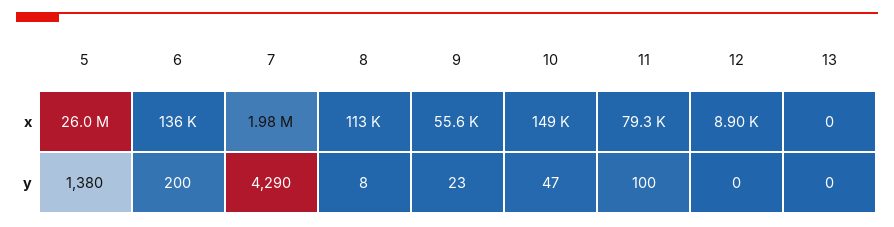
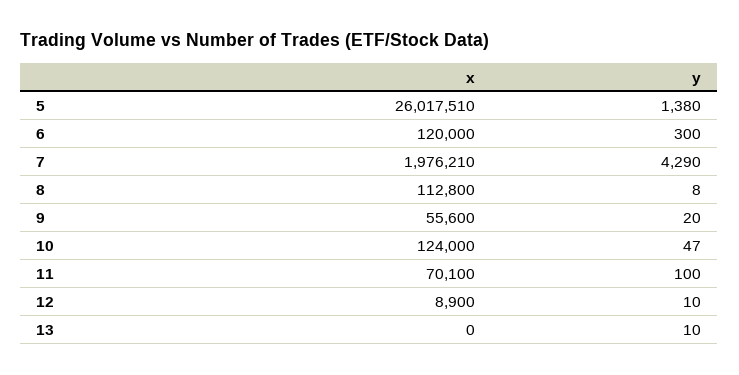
  {
    "5": {
      "x": 26017510,
      "y": 1380
    },
    "6": {
-     "x": 136000,
+     "x": 120000,
-     "y": 200
+     "y": 300
    },
    "7": {
      "x": 1976210,
      "y": 4290
    },
    "8": {
      "x": 112800,
      "y": 8
    },
    "9": {
      "x": 55600,
-     "y": 23
+     "y": 20
    },
    "10": {
-     "x": 149000,
+     "x": 124000,
      "y": 47
    },
    "11": {
-     "x": 79300,
+     "x": 70100,
      "y": 100
    },
    "12": {
      "x": 8900,
-     "y": 0
+     "y": 10
    },
    "13": {
      "x": 0,
-     "y": 0
+     "y": 10
    }
  }

